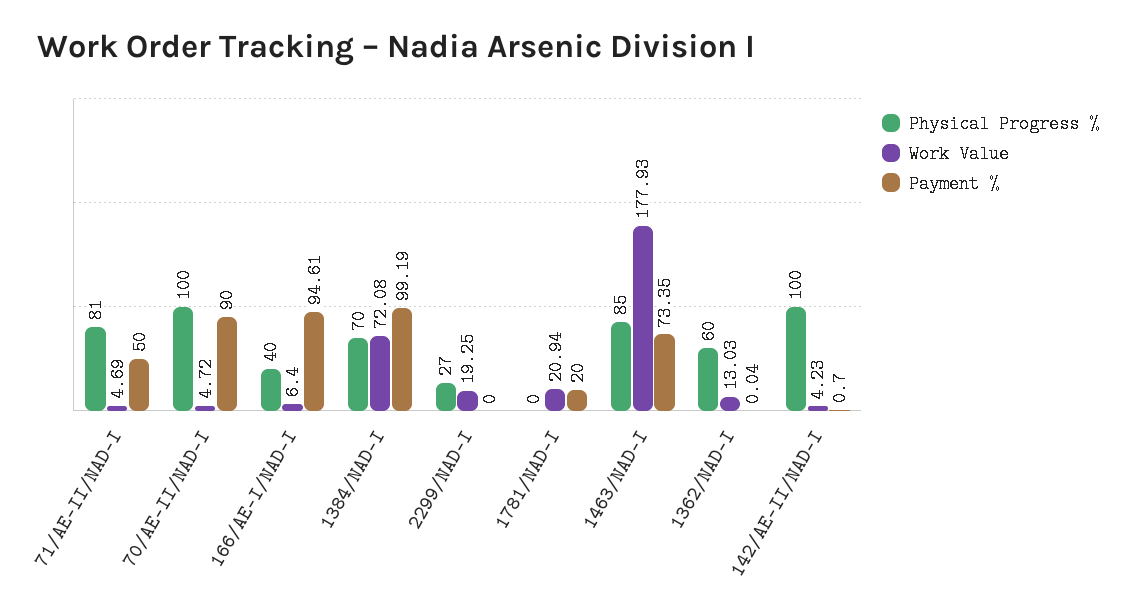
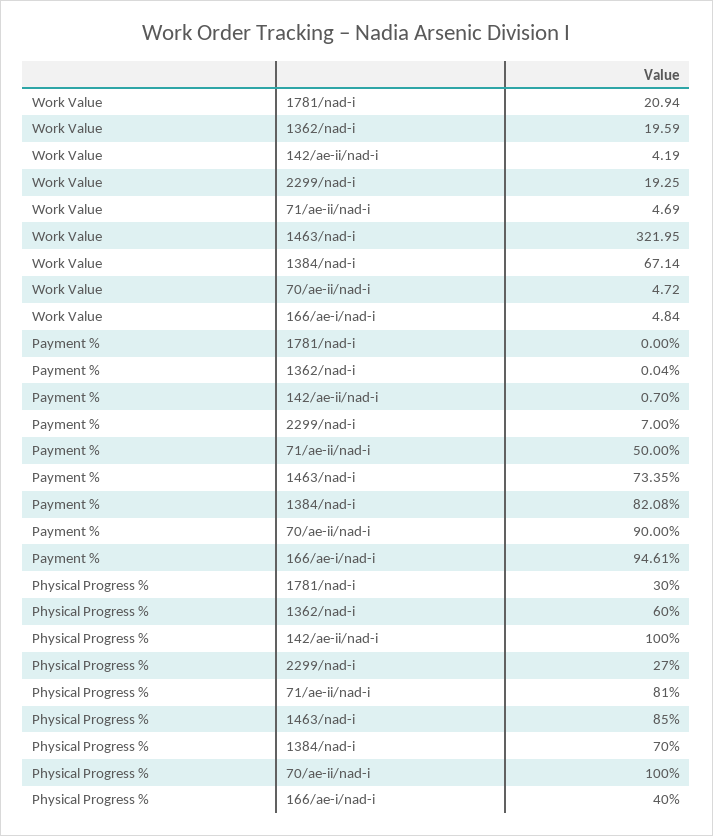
  {
    "Physical Progress %": {
      "71/AE-II/NAD-I": 81,
      "70/AE-II/NAD-I": 100,
      "166/AE-I/NAD-I": 40,
      "1384/NAD-I": 70,
      "2299/NAD-I": 27,
-     "1781/NAD-I": 0,
+     "1781/NAD-I": 30,
      "1463/NAD-I": 85,
      "1362/NAD-I": 60,
      "142/AE-II/NAD-I": 100
    },
    "Work Value": {
      "71/AE-II/NAD-I": 4.69,
      "70/AE-II/NAD-I": 4.72,
-     "166/AE-I/NAD-I": 6.4,
+     "166/AE-I/NAD-I": 4.84,
-     "1384/NAD-I": 72.08,
+     "1384/NAD-I": 67.14,
      "2299/NAD-I": 19.25,
      "1781/NAD-I": 20.94,
-     "1463/NAD-I": 177.93,
+     "1463/NAD-I": 321.95,
-     "1362/NAD-I": 13.03,
+     "1362/NAD-I": 19.59,
-     "142/AE-II/NAD-I": 4.23
+     "142/AE-II/NAD-I": 4.19
    },
    "Payment %": {
      "71/AE-II/NAD-I": 50,
      "70/AE-II/NAD-I": 90,
      "166/AE-I/NAD-I": 94.61,
-     "1384/NAD-I": 99.19,
+     "1384/NAD-I": 82.08,
-     "2299/NAD-I": 0,
+     "2299/NAD-I": 7,
-     "1781/NAD-I": 20,
+     "1781/NAD-I": 0,
      "1463/NAD-I": 73.35,
      "1362/NAD-I": 0.04,
      "142/AE-II/NAD-I": 0.7
    }
  }

